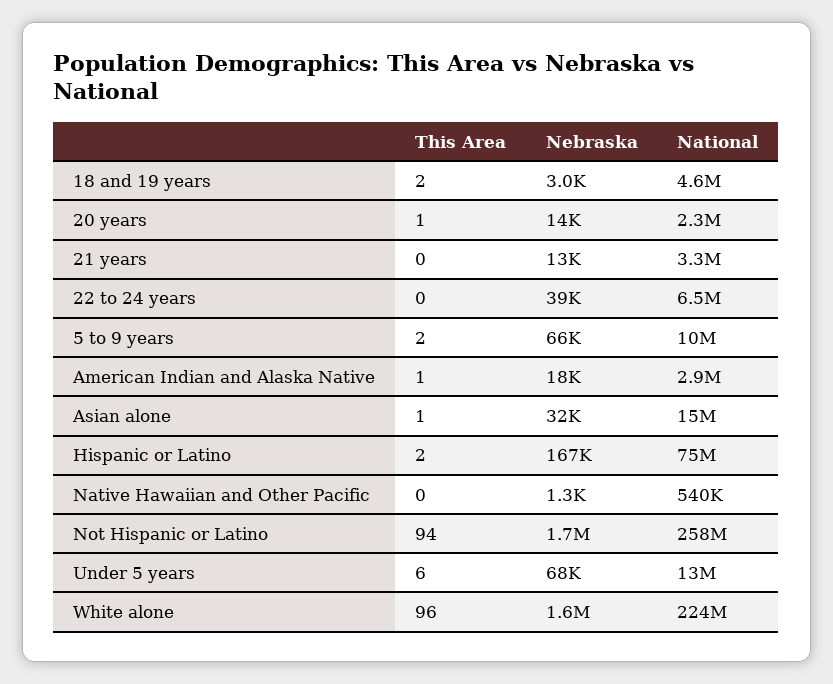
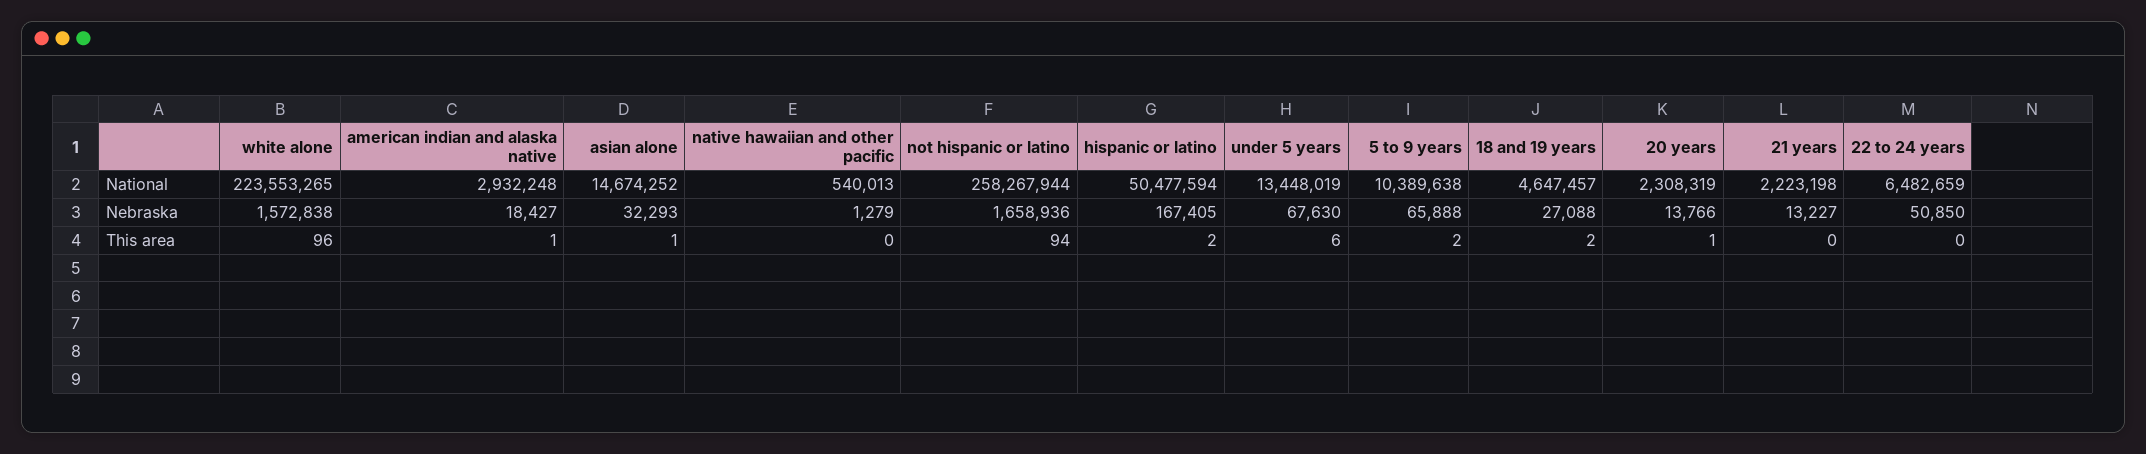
  {
    "This Area": {
      "18 and 19 years": 2,
      "20 years": 1,
      "21 years": 0,
      "22 to 24 years": 0,
      "5 to 9 years": 2,
      "American Indian and Alaska Native": 1,
      "Asian alone": 1,
      "Hispanic or Latino": 2,
      "Native Hawaiian and Other Pacific": 0,
      "Not Hispanic or Latino": 94,
      "Under 5 years": 6,
      "White alone": 96
    },
    "Nebraska": {
-     "18 and 19 years": 3000,
+     "18 and 19 years": 27088,
      "20 years": 13766,
      "21 years": 13227,
-     "22 to 24 years": 39000,
+     "22 to 24 years": 50850,
      "5 to 9 years": 65888,
      "American Indian and Alaska Native": 18427,
      "Asian alone": 32293,
      "Hispanic or Latino": 167405,
      "Native Hawaiian and Other Pacific": 1279,
      "Not Hispanic or Latino": 1658936,
      "Under 5 years": 67630,
      "White alone": 1572838
    },
    "National": {
      "18 and 19 years": 4647457,
      "20 years": 2308319,
-     "21 years": 3300000,
+     "21 years": 2223198,
      "22 to 24 years": 6482659,
      "5 to 9 years": 10389638,
      "American Indian and Alaska Native": 2932248,
      "Asian alone": 14674252,
-     "Hispanic or Latino": 75000000,
+     "Hispanic or Latino": 50477594,
      "Native Hawaiian and Other Pacific": 540013,
      "Not Hispanic or Latino": 258267944,
      "Under 5 years": 13448019,
      "White alone": 223553265
    }
  }

